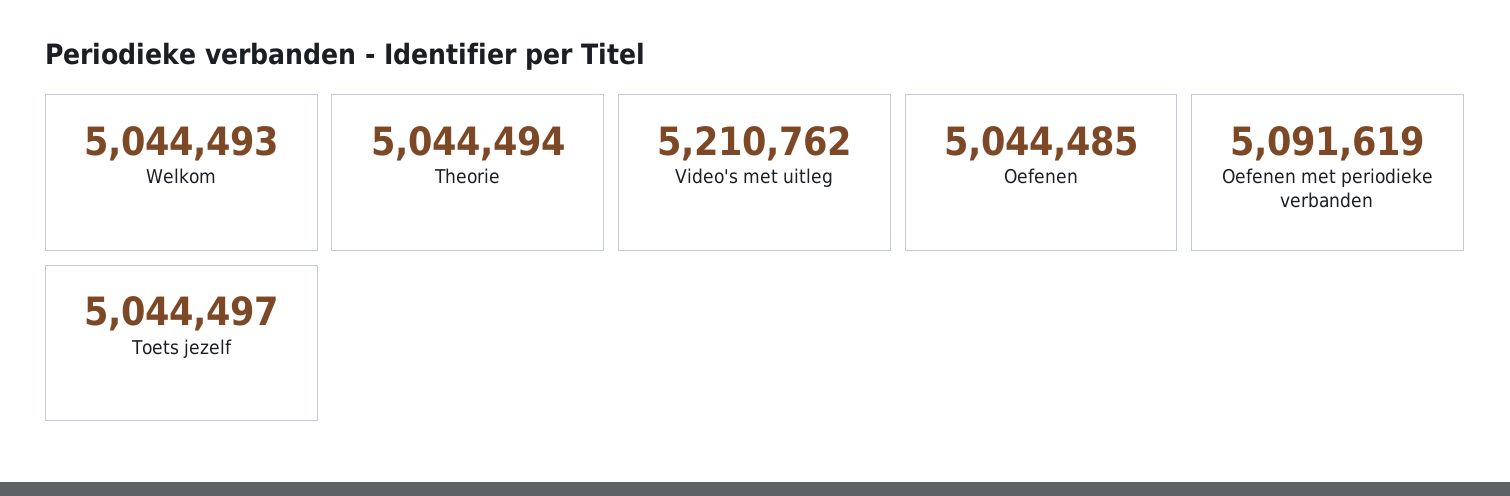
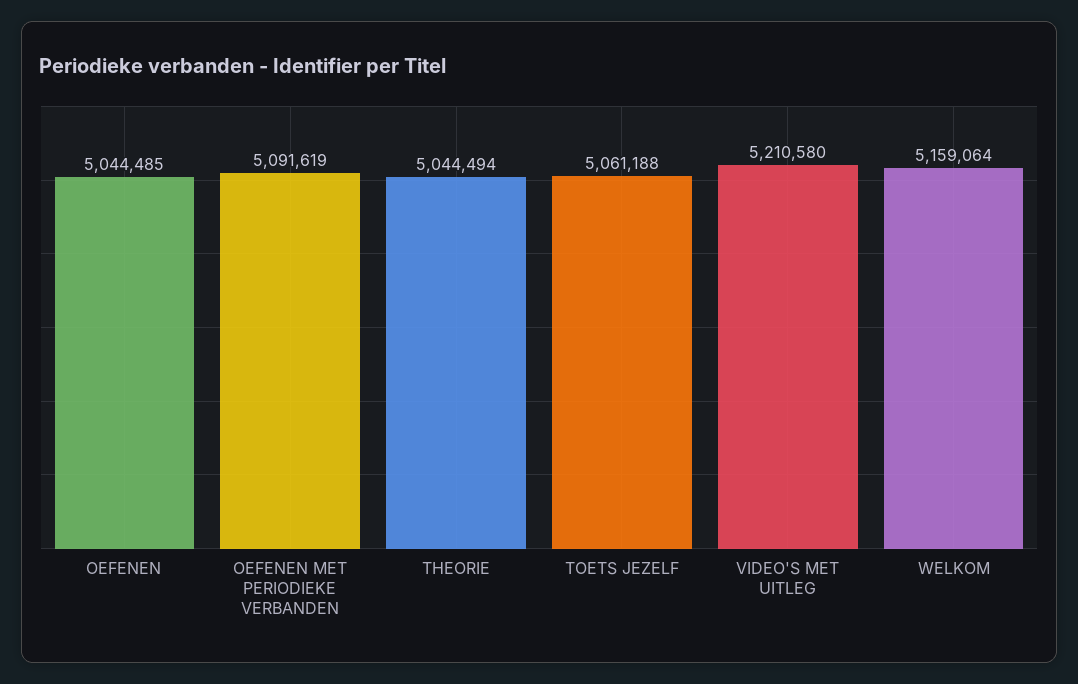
  {
-   "Welkom": 5044493,
+   "Welkom": 5159064,
    "Theorie": 5044494,
-   "Video's met uitleg": 5210762,
+   "Video's met uitleg": 5210580,
    "Oefenen": 5044485,
    "Oefenen met periodieke verbanden": 5091619,
-   "Toets jezelf": 5044497
+   "Toets jezelf": 5061188
  }

